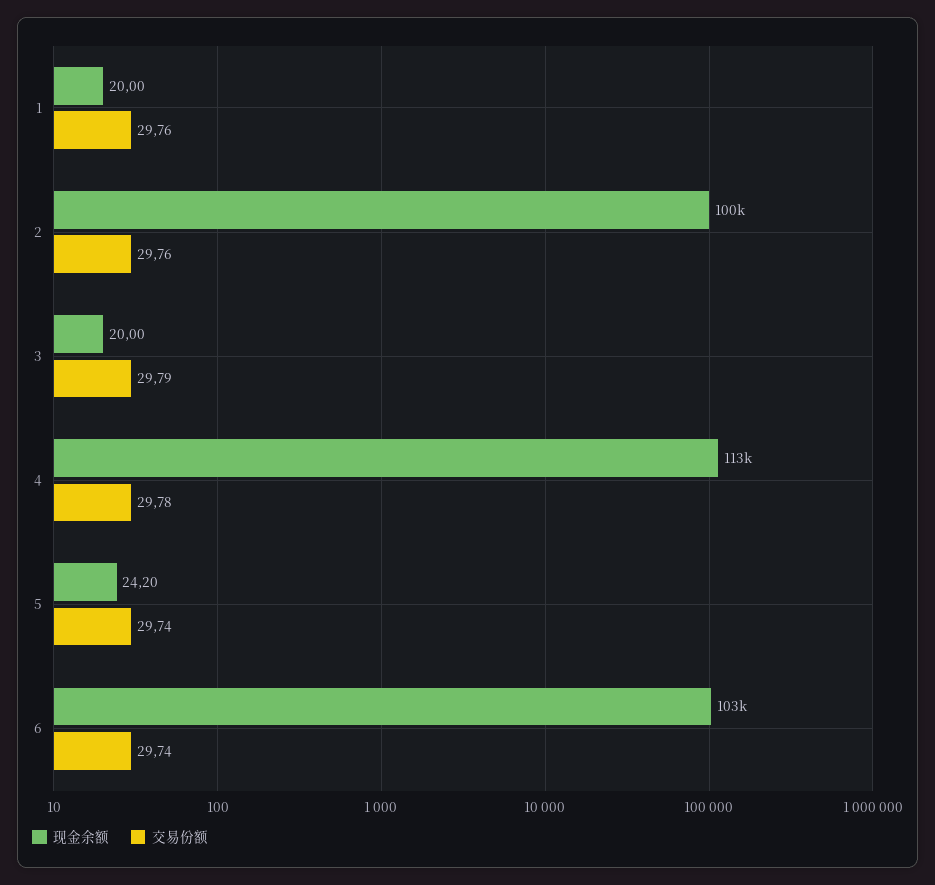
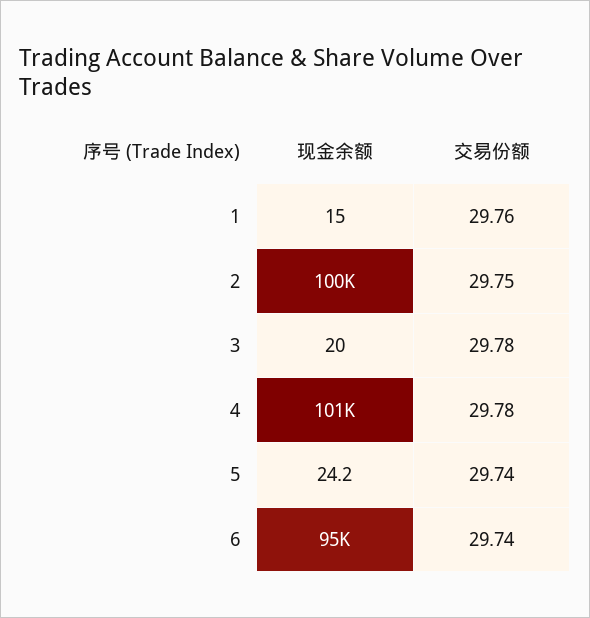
  {
    "现金余额": {
-     "1": 20,
+     "1": 15,
      "2": 100000,
      "3": 20,
-     "4": 113000,
+     "4": 101000,
      "5": 24.2,
-     "6": 103000
+     "6": 95000
    },
    "交易份额": {
      "1": 29.76,
-     "2": 29.76,
+     "2": 29.75,
-     "3": 29.79,
+     "3": 29.78,
      "4": 29.78,
      "5": 29.74,
      "6": 29.74
    }
  }

